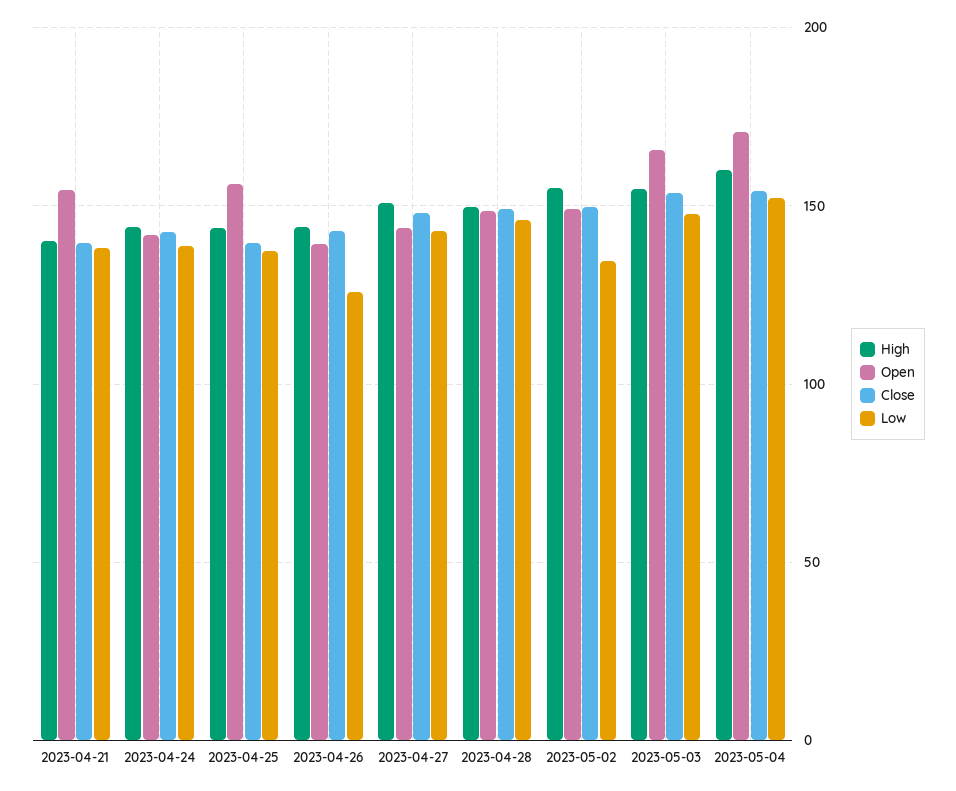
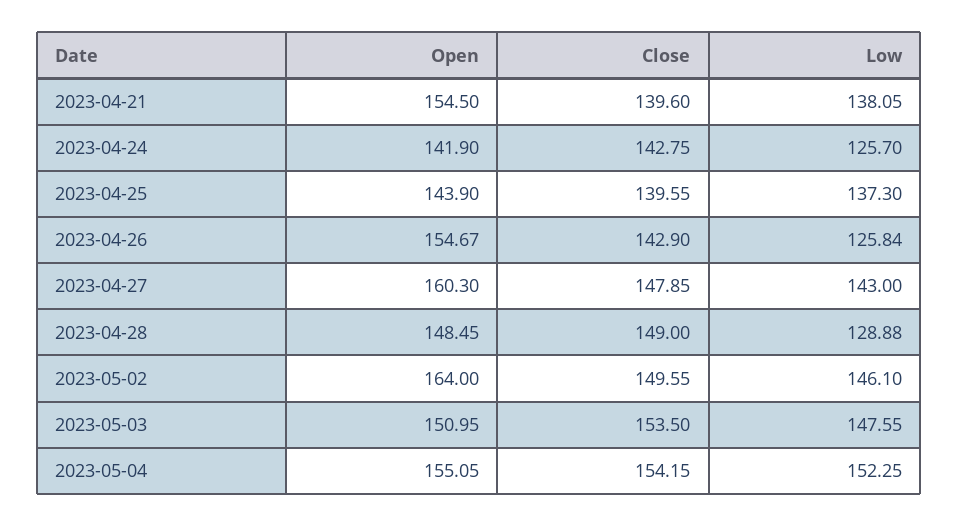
  {
-   "High": {
-     "2023-04-21": 140,
-     "2023-04-24": 145,
-     "2023-04-25": 145,
-     "2023-04-26": 145,
-     "2023-04-27": 150,
-     "2023-04-28": 150,
-     "2023-05-02": 155,
-     "2023-05-03": 155,
-     "2023-05-04": 160
-   },
    "Open": {
      "2023-04-21": 154.5,
      "2023-04-24": 141.9,
-     "2023-04-25": 155,
+     "2023-04-25": 143.9,
-     "2023-04-26": 140,
+     "2023-04-26": 154.67,
-     "2023-04-27": 145,
+     "2023-04-27": 160.3,
      "2023-04-28": 148.45,
-     "2023-05-02": 150,
+     "2023-05-02": 164,
-     "2023-05-03": 165,
+     "2023-05-03": 150.95,
-     "2023-05-04": 170
+     "2023-05-04": 155.05
    },
    "Close": {
      "2023-04-21": 139.6,
      "2023-04-24": 142.75,
      "2023-04-25": 139.55,
      "2023-04-26": 142.9,
      "2023-04-27": 147.85,
      "2023-04-28": 149,
      "2023-05-02": 149.55,
      "2023-05-03": 153.5,
      "2023-05-04": 154.15
    },
    "Low": {
      "2023-04-21": 138.05,
-     "2023-04-24": 140,
+     "2023-04-24": 125.7,
      "2023-04-25": 137.3,
      "2023-04-26": 125.84,
      "2023-04-27": 143,
-     "2023-04-28": 145,
+     "2023-04-28": 128.88,
-     "2023-05-02": 135,
+     "2023-05-02": 146.1,
      "2023-05-03": 147.55,
      "2023-05-04": 152.25
    }
  }

